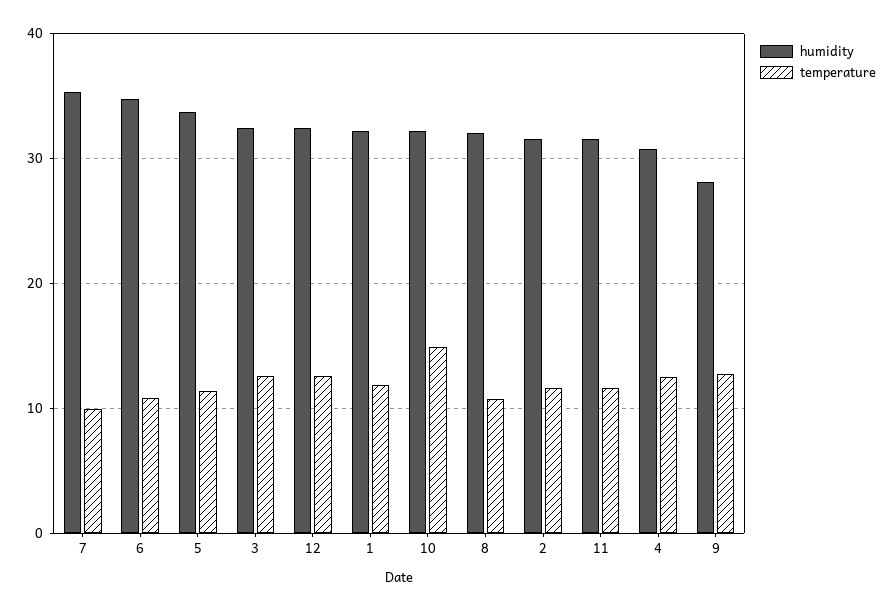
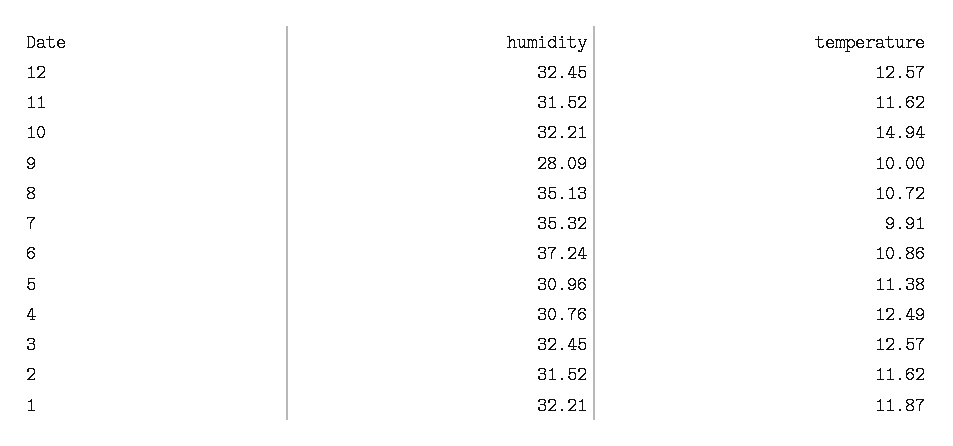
  {
    "humidity": {
      "7": 35.32,
-     "6": 35,
+     "6": 37.24,
-     "5": 34,
+     "5": 30.96,
      "3": 32.45,
      "12": 32.45,
      "1": 32.21,
      "10": 32.21,
-     "8": 32,
+     "8": 35.13,
      "2": 31.52,
      "11": 31.52,
      "4": 30.76,
      "9": 28.09
    },
    "temperature": {
      "7": 9.91,
      "6": 10.86,
      "5": 11.38,
      "3": 12.57,
      "12": 12.57,
      "1": 11.87,
      "10": 14.94,
      "8": 10.72,
      "2": 11.62,
      "11": 11.62,
      "4": 12.49,
-     "9": 13
+     "9": 10
    }
  }

